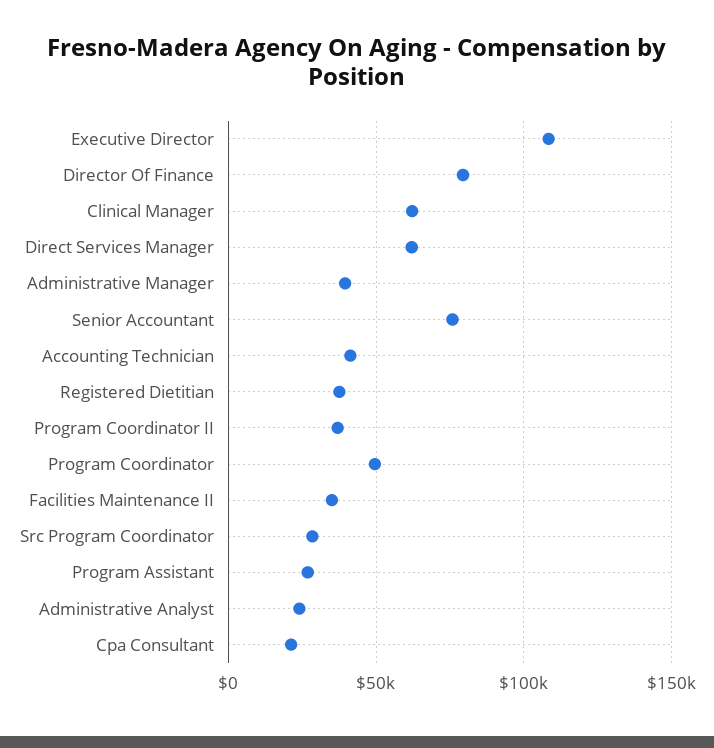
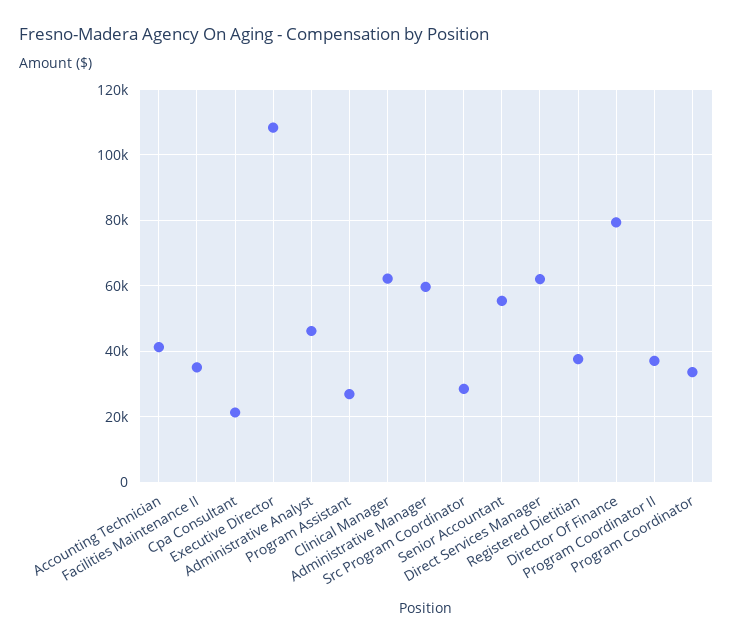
  {
    "Executive Director": 108000,
    "Director Of Finance": 80000,
    "Clinical Manager": 62000,
    "Direct Services Manager": 62000,
-   "Administrative Manager": 40000,
+   "Administrative Manager": 60000,
-   "Senior Accountant": 75000,
+   "Senior Accountant": 56000,
    "Accounting Technician": 42000,
    "Registered Dietitian": 38000,
    "Program Coordinator II": 38000,
-   "Program Coordinator": 50000,
+   "Program Coordinator": 34000,
    "Facilities Maintenance II": 36000,
    "Src Program Coordinator": 28000,
    "Program Assistant": 26000,
-   "Administrative Analyst": 25000,
+   "Administrative Analyst": 46000,
    "Cpa Consultant": 22000
  }

